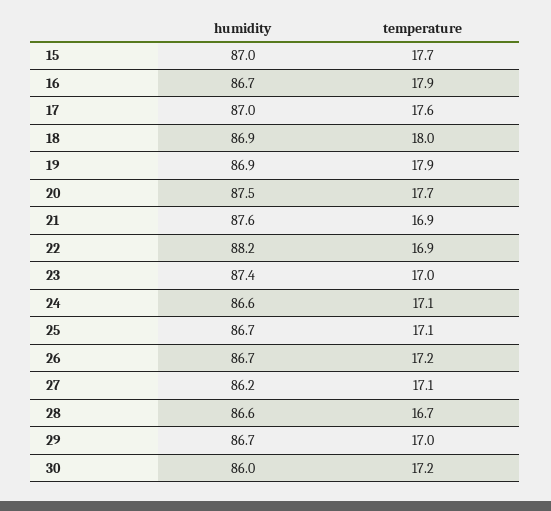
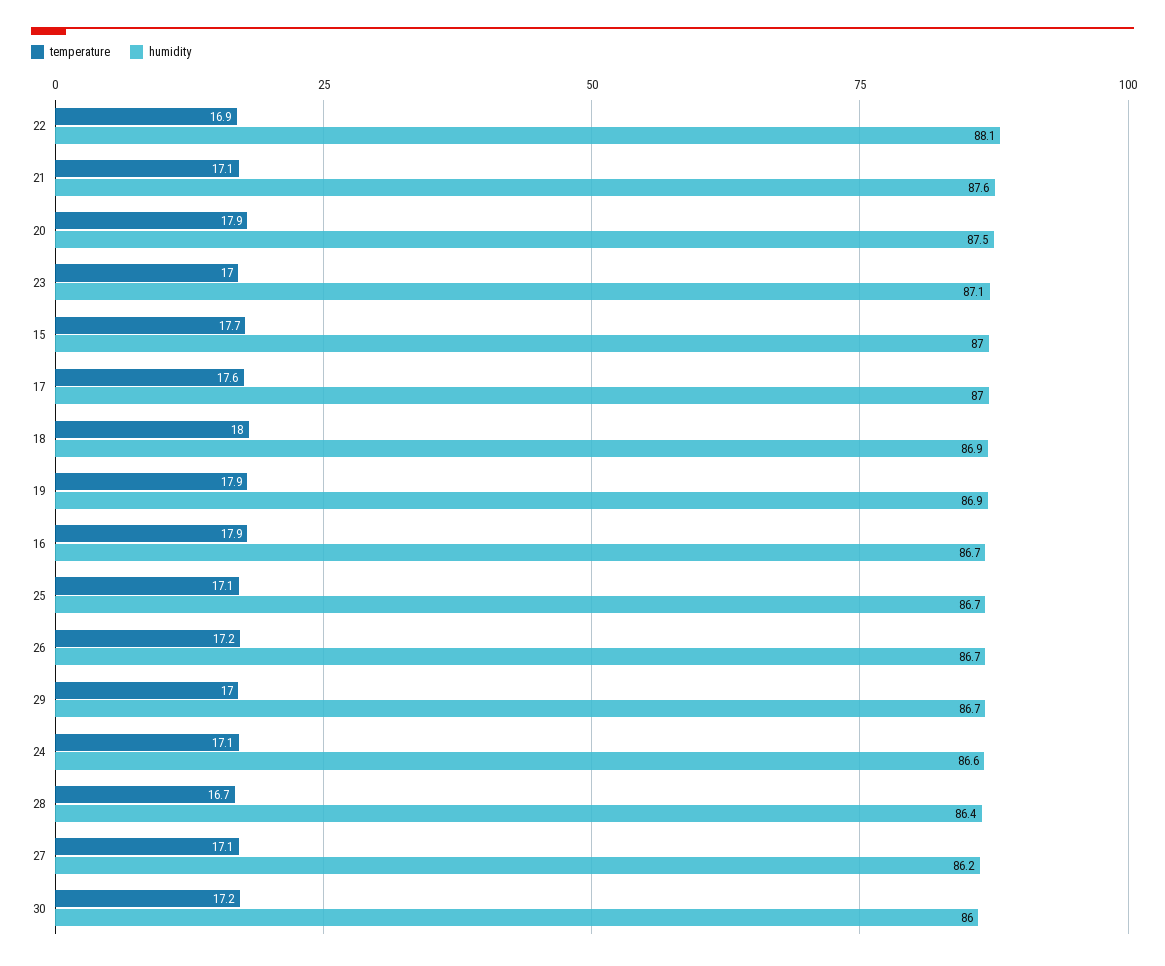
  {
    "humidity": {
      "15": 87,
      "16": 86.7,
      "17": 87,
      "18": 86.9,
      "19": 86.9,
      "20": 87.5,
      "21": 87.6,
-     "22": 88.2,
+     "22": 88.1,
-     "23": 87.4,
+     "23": 87.1,
      "24": 86.6,
      "25": 86.7,
      "26": 86.7,
      "27": 86.2,
-     "28": 86.6,
+     "28": 86.4,
      "29": 86.7,
      "30": 86
    },
    "temperature": {
      "15": 17.7,
      "16": 17.9,
      "17": 17.6,
      "18": 18,
      "19": 17.9,
-     "20": 17.7,
+     "20": 17.9,
-     "21": 16.9,
+     "21": 17.1,
      "22": 16.9,
      "23": 17,
      "24": 17.1,
      "25": 17.1,
      "26": 17.2,
      "27": 17.1,
      "28": 16.7,
      "29": 17,
      "30": 17.2
    }
  }

